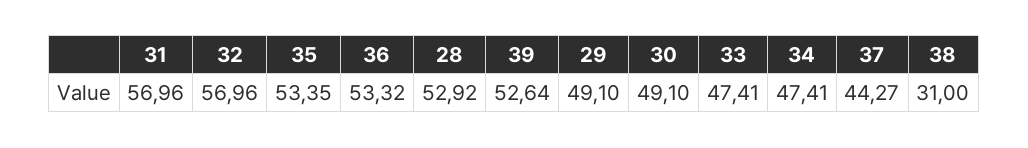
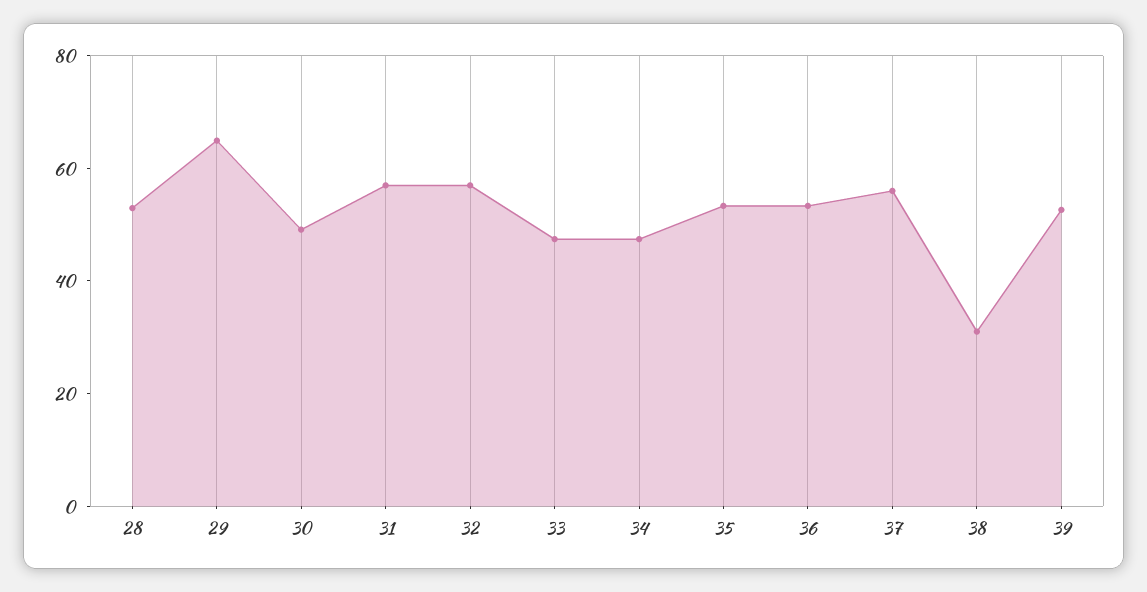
  {
    "31": 56.96,
    "32": 56.96,
    "35": 53.35,
    "36": 53.32,
    "28": 52.92,
    "39": 52.64,
-   "29": 49.1,
+   "29": 65,
    "30": 49.1,
    "33": 47.41,
    "34": 47.41,
-   "37": 44.27,
+   "37": 55,
    "38": 31
  }

